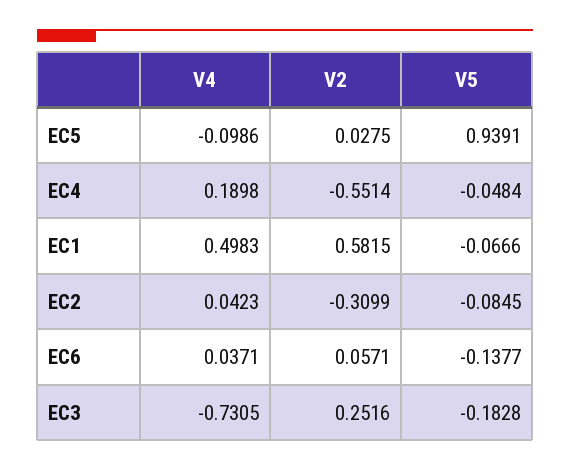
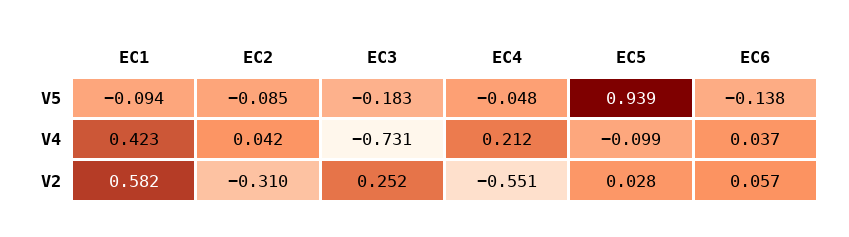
  {
    "V4": {
      "EC5": -0.0986,
-     "EC4": 0.1898,
+     "EC4": 0.212,
-     "EC1": 0.4983,
+     "EC1": 0.423,
      "EC2": 0.0423,
      "EC6": 0.0371,
      "EC3": -0.7305
    },
    "V2": {
      "EC5": 0.0275,
      "EC4": -0.5514,
      "EC1": 0.5815,
      "EC2": -0.3099,
      "EC6": 0.0571,
      "EC3": 0.2516
    },
    "V5": {
      "EC5": 0.9391,
      "EC4": -0.0484,
-     "EC1": -0.0666,
+     "EC1": -0.094,
      "EC2": -0.0845,
      "EC6": -0.1377,
      "EC3": -0.1828
    }
  }

